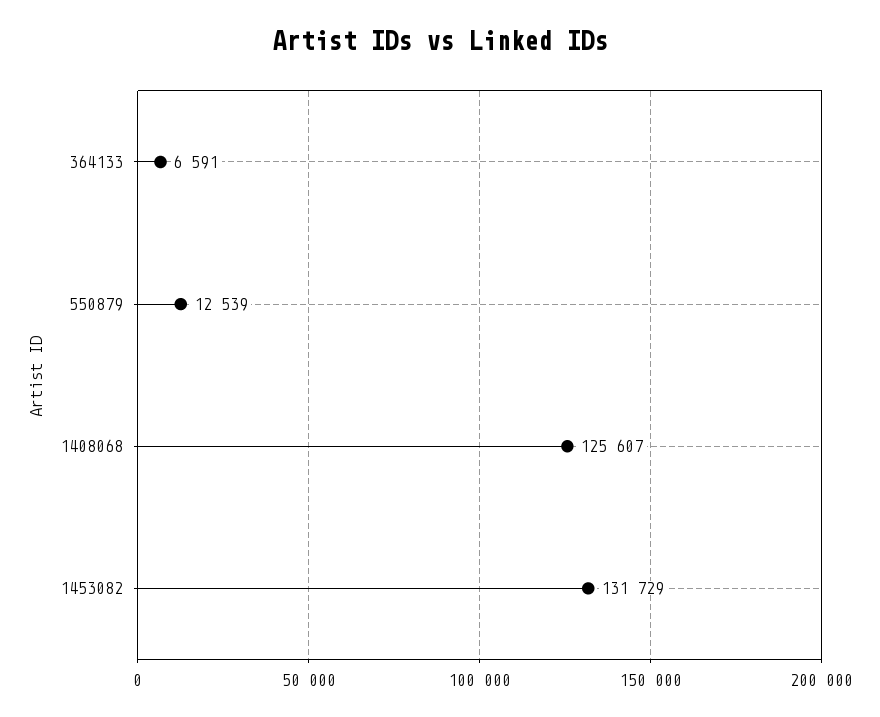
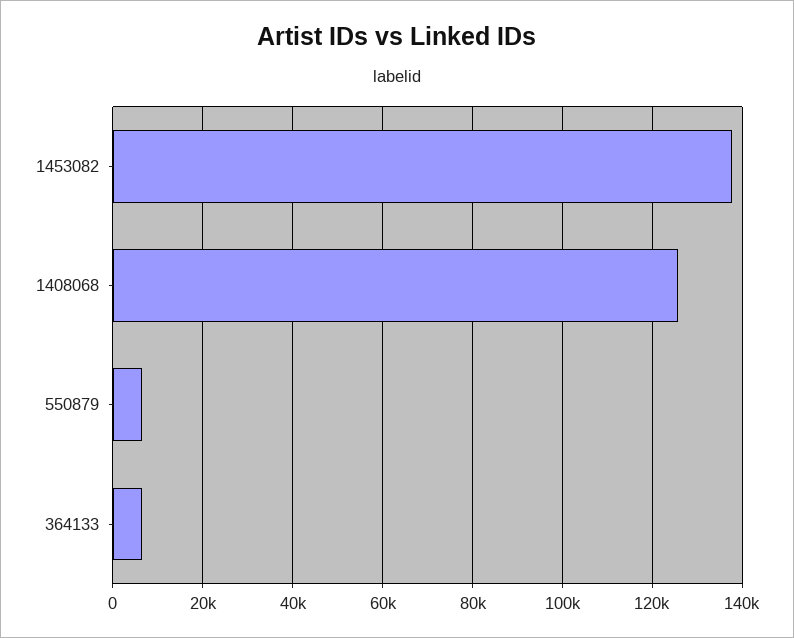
  {
    "364133": 6591,
-   "550879": 12539,
+   "550879": 6000,
    "1408068": 125607,
-   "1453082": 131729
+   "1453082": 138000
  }

